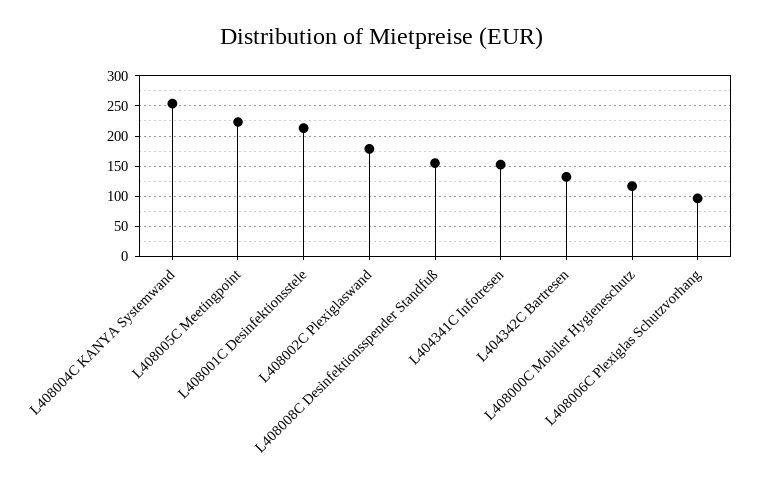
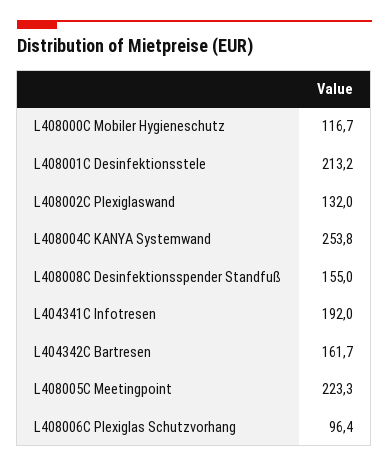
  {
    "L408004C KANYA Systemwand": 253.8,
    "L408005C Meetingpoint": 223.3,
    "L408001C Desinfektionsstele": 213.2,
-   "L408002C Plexiglaswand": 180,
+   "L408002C Plexiglaswand": 132,
    "L408008C Desinfektionsspender Standfuß": 155,
-   "L404341C Infotresen": 150,
+   "L404341C Infotresen": 192,
-   "L404342C Bartresen": 130,
+   "L404342C Bartresen": 161.7,
    "L408000C Mobiler Hygieneschutz": 116.7,
    "L408006C Plexiglas Schutzvorhang": 96.4
  }

